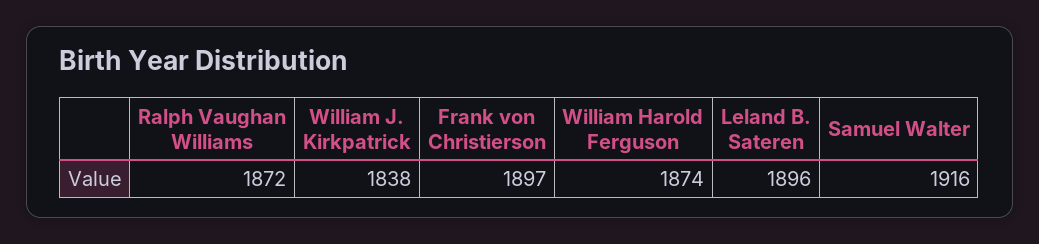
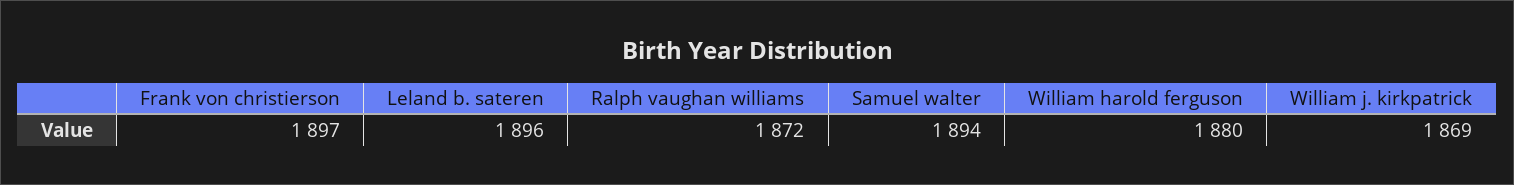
  {
    "Ralph Vaughan Williams": 1872,
-   "William J. Kirkpatrick": 1838,
+   "William J. Kirkpatrick": 1869,
    "Frank von Christierson": 1897,
-   "William Harold Ferguson": 1874,
+   "William Harold Ferguson": 1880,
    "Leland B. Sateren": 1896,
-   "Samuel Walter": 1916
+   "Samuel Walter": 1894
  }

